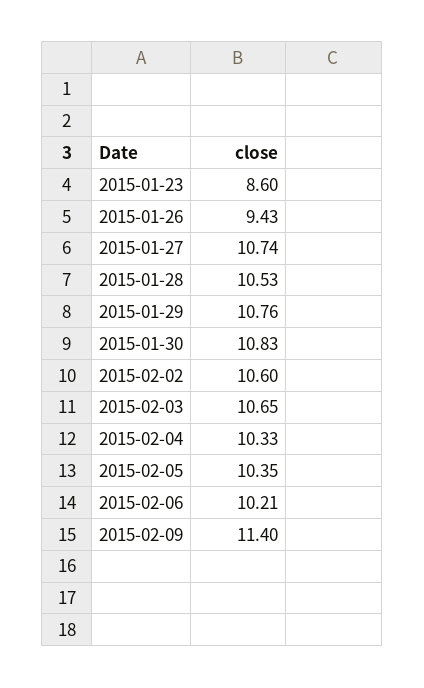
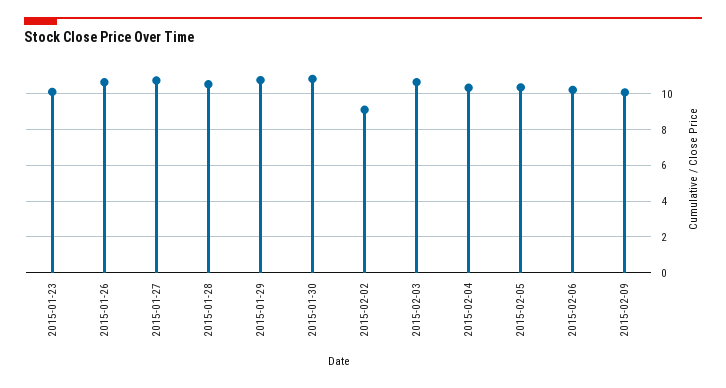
  {
-   "2015-01-23": 8.6,
+   "2015-01-23": 10,
-   "2015-01-26": 9.43,
+   "2015-01-26": 10.5,
    "2015-01-27": 10.74,
    "2015-01-28": 10.53,
    "2015-01-29": 10.76,
    "2015-01-30": 10.83,
-   "2015-02-02": 10.6,
+   "2015-02-02": 9,
    "2015-02-03": 10.65,
    "2015-02-04": 10.33,
    "2015-02-05": 10.35,
    "2015-02-06": 10.21,
-   "2015-02-09": 11.4
+   "2015-02-09": 10
  }

